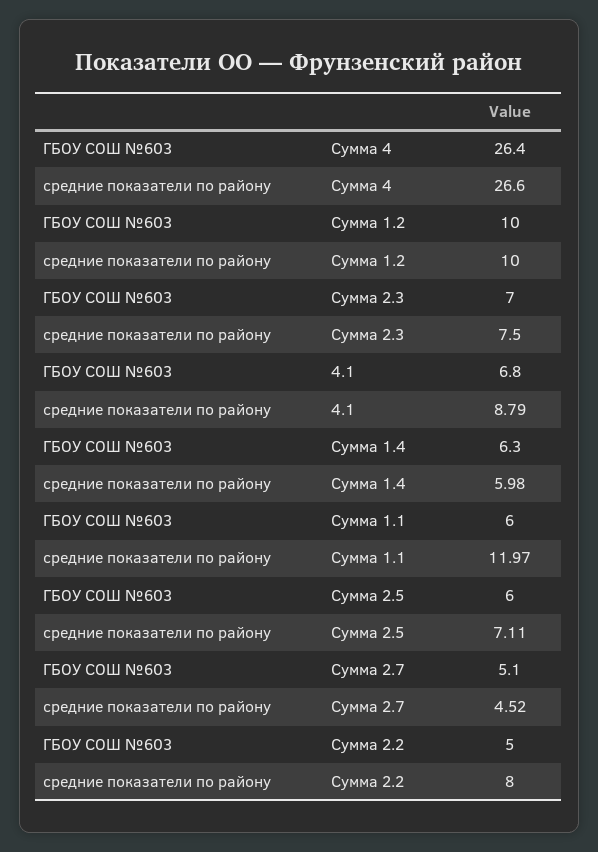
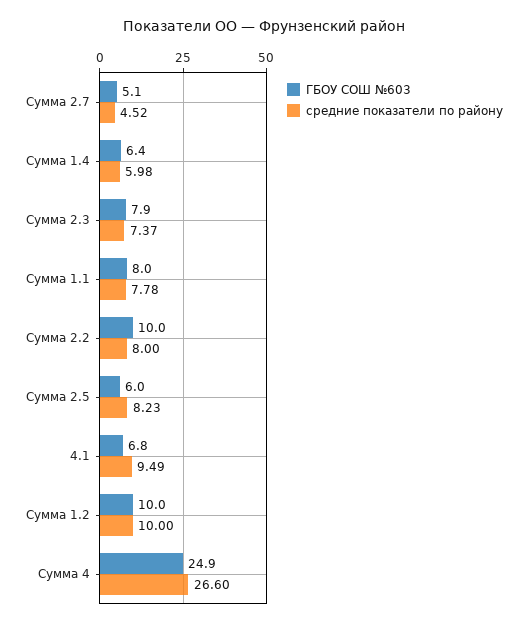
  {
    "ГБОУ СОШ №603": {
-     "Сумма 4": 26.4,
+     "Сумма 4": 24.9,
      "Сумма 1.2": 10,
-     "Сумма 2.3": 7,
+     "Сумма 2.3": 7.9,
      "4.1": 6.8,
-     "Сумма 1.4": 6.3,
+     "Сумма 1.4": 6.4,
-     "Сумма 1.1": 6,
+     "Сумма 1.1": 8,
      "Сумма 2.5": 6,
      "Сумма 2.7": 5.1,
-     "Сумма 2.2": 5
+     "Сумма 2.2": 10
    },
    "средние показатели по району": {
      "Сумма 4": 26.6,
      "Сумма 1.2": 10,
-     "Сумма 2.3": 7.5,
+     "Сумма 2.3": 7.37,
-     "4.1": 8.79,
+     "4.1": 9.49,
      "Сумма 1.4": 5.98,
-     "Сумма 1.1": 11.97,
+     "Сумма 1.1": 7.78,
-     "Сумма 2.5": 7.11,
+     "Сумма 2.5": 8.23,
      "Сумма 2.7": 4.52,
      "Сумма 2.2": 8
    }
  }

